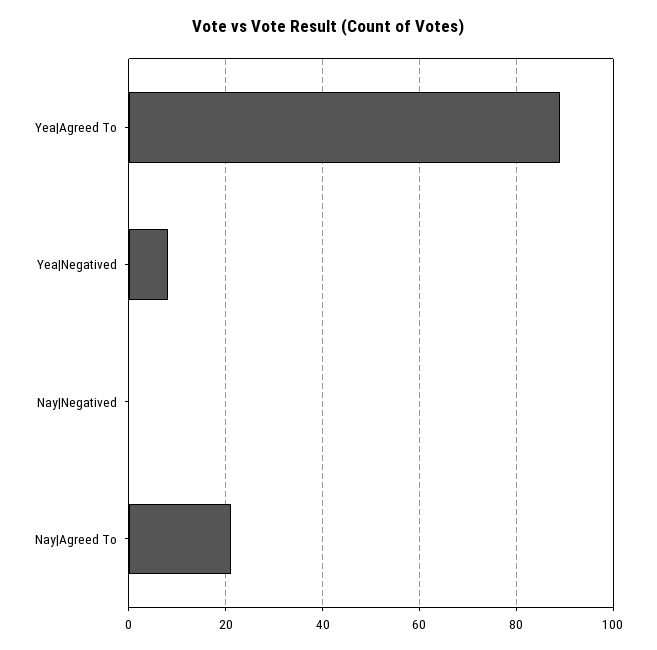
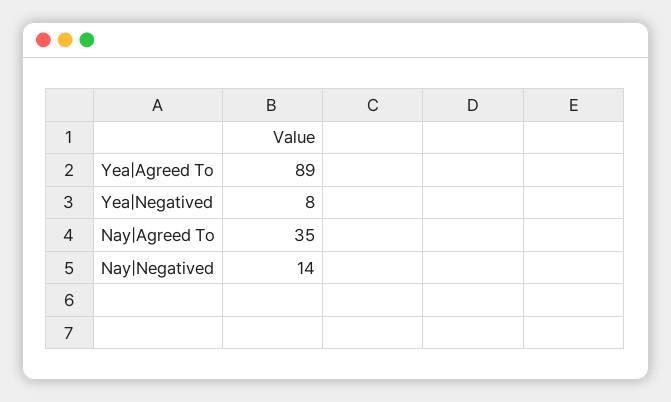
  {
    "Yea|Agreed To": 89,
    "Yea|Negatived": 8,
-   "Nay|Negatived": 0,
+   "Nay|Negatived": 14,
-   "Nay|Agreed To": 20
+   "Nay|Agreed To": 35
  }

